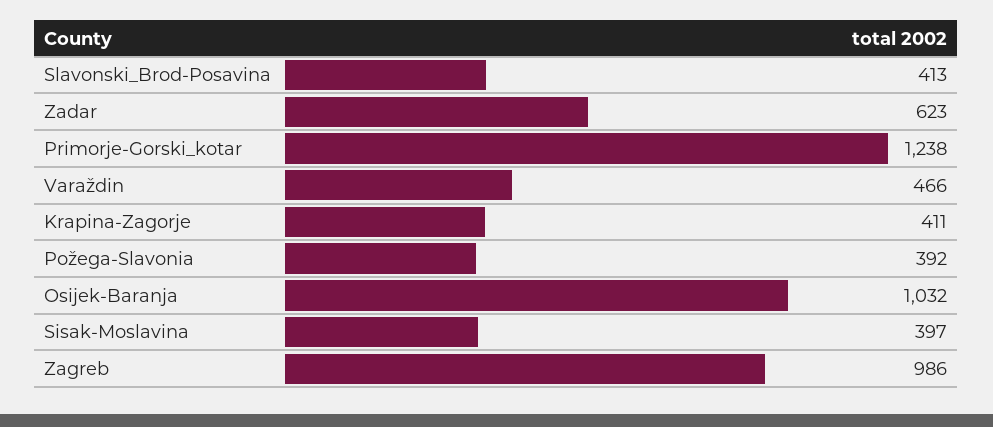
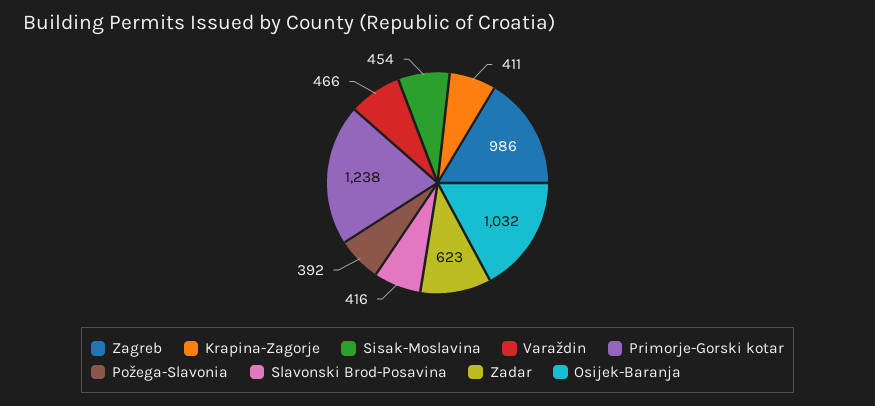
  {
-   "Slavonski_Brod-Posavina": 413,
+   "Slavonski_Brod-Posavina": 416,
    "Zadar": 623,
    "Primorje-Gorski_kotar": 1238,
    "Varaždin": 466,
    "Krapina-Zagorje": 411,
    "Požega-Slavonia": 392,
    "Osijek-Baranja": 1032,
-   "Sisak-Moslavina": 397,
+   "Sisak-Moslavina": 454,
    "Zagreb": 986
  }

